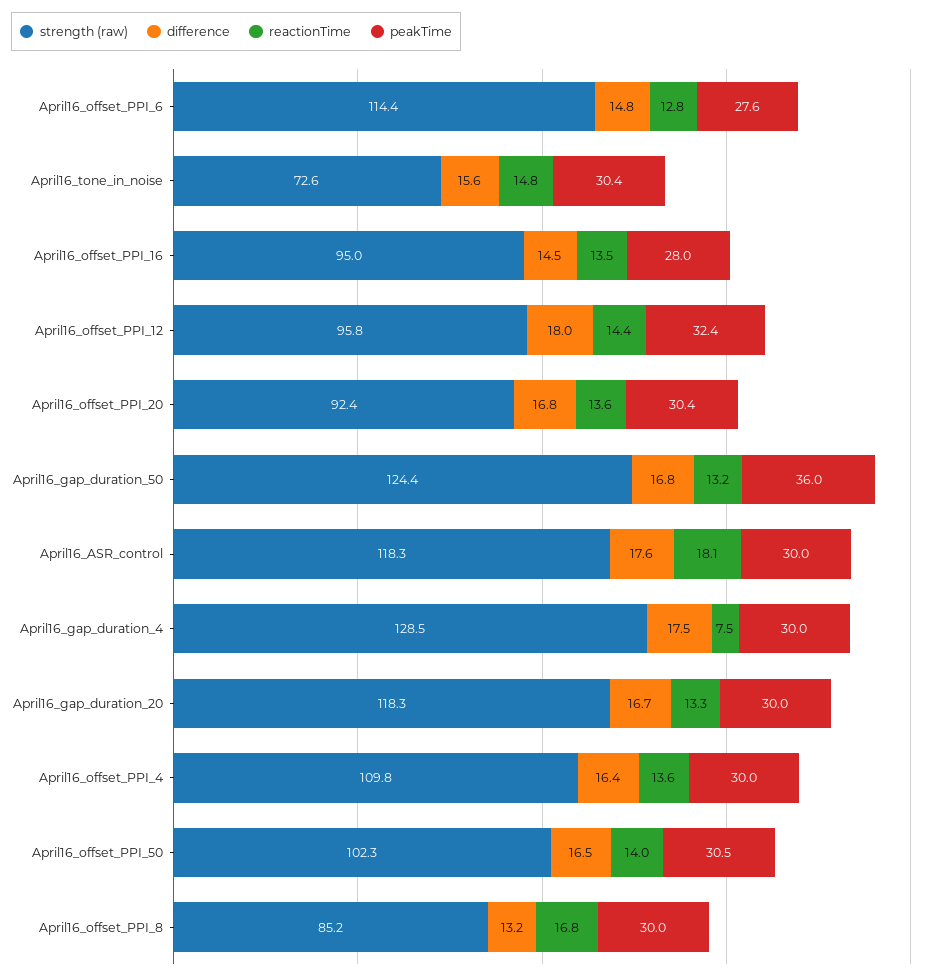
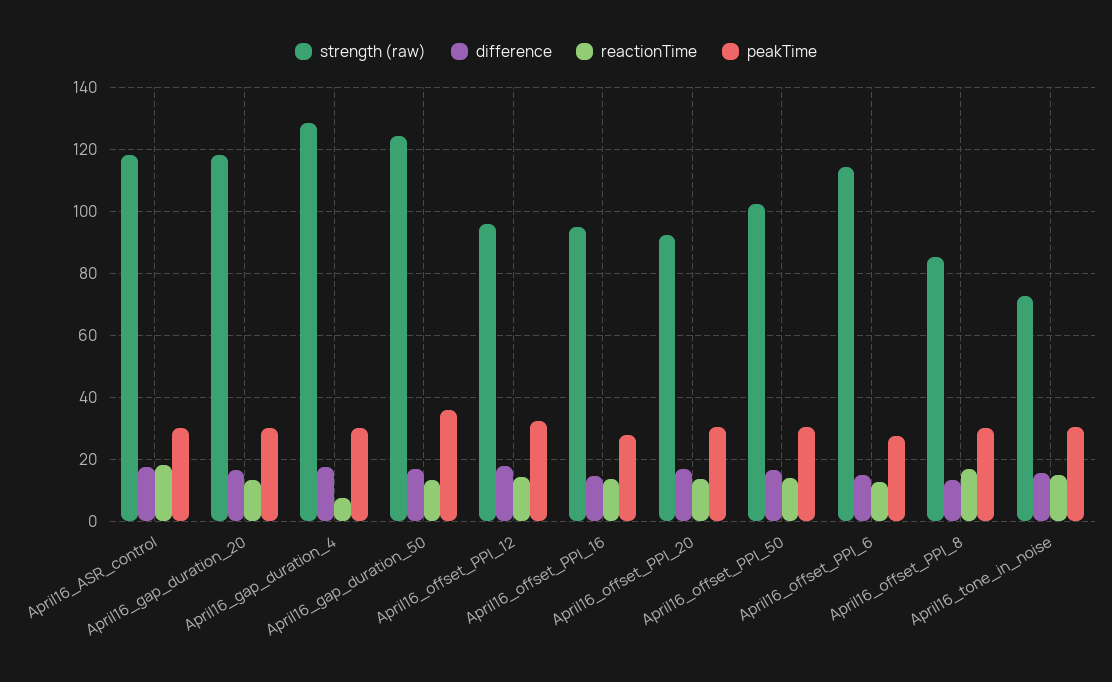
  {
    "strength (raw)": {
      "April16_offset_PPI_6": 114.4,
      "April16_tone_in_noise": 72.6,
      "April16_offset_PPI_16": 95,
      "April16_offset_PPI_12": 95.8,
      "April16_offset_PPI_20": 92.4,
      "April16_gap_duration_50": 124.4,
      "April16_ASR_control": 118.3,
      "April16_gap_duration_4": 128.5,
      "April16_gap_duration_20": 118.3,
-     "April16_offset_PPI_4": 109.8,
      "April16_offset_PPI_50": 102.3,
      "April16_offset_PPI_8": 85.2
    },
    "difference": {
      "April16_offset_PPI_6": 14.8,
      "April16_tone_in_noise": 15.6,
      "April16_offset_PPI_16": 14.5,
      "April16_offset_PPI_12": 18,
      "April16_offset_PPI_20": 16.8,
      "April16_gap_duration_50": 16.8,
      "April16_ASR_control": 17.6,
      "April16_gap_duration_4": 17.5,
      "April16_gap_duration_20": 16.7,
-     "April16_offset_PPI_4": 16.4,
      "April16_offset_PPI_50": 16.5,
      "April16_offset_PPI_8": 13.2
    },
    "reactionTime": {
      "April16_offset_PPI_6": 12.8,
      "April16_tone_in_noise": 14.8,
      "April16_offset_PPI_16": 13.5,
      "April16_offset_PPI_12": 14.4,
      "April16_offset_PPI_20": 13.6,
      "April16_gap_duration_50": 13.2,
      "April16_ASR_control": 18.1,
      "April16_gap_duration_4": 7.5,
      "April16_gap_duration_20": 13.3,
-     "April16_offset_PPI_4": 13.6,
      "April16_offset_PPI_50": 14,
      "April16_offset_PPI_8": 16.8
    },
    "peakTime": {
      "April16_offset_PPI_6": 27.6,
      "April16_tone_in_noise": 30.4,
      "April16_offset_PPI_16": 28,
      "April16_offset_PPI_12": 32.4,
      "April16_offset_PPI_20": 30.4,
      "April16_gap_duration_50": 36,
      "April16_ASR_control": 30,
      "April16_gap_duration_4": 30,
      "April16_gap_duration_20": 30,
-     "April16_offset_PPI_4": 30,
      "April16_offset_PPI_50": 30.5,
      "April16_offset_PPI_8": 30
    }
  }

